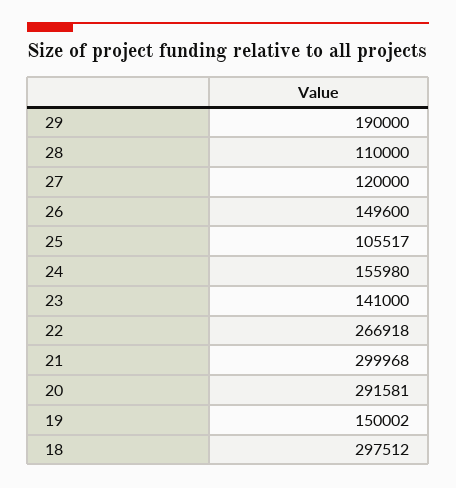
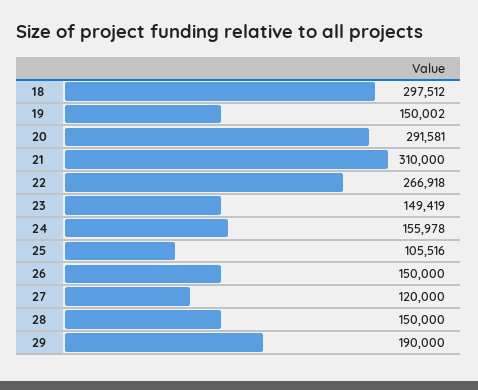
  {
    "29": 190000,
-   "28": 110000,
+   "28": 150000,
    "27": 120000,
-   "26": 149600,
+   "26": 150000,
-   "25": 105517,
+   "25": 105516,
-   "24": 155980,
+   "24": 155978,
-   "23": 141000,
+   "23": 149419,
    "22": 266918,
-   "21": 299968,
+   "21": 310000,
    "20": 291581,
    "19": 150002,
    "18": 297512
  }

